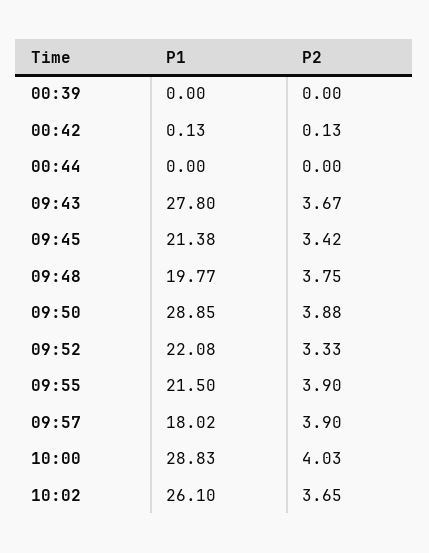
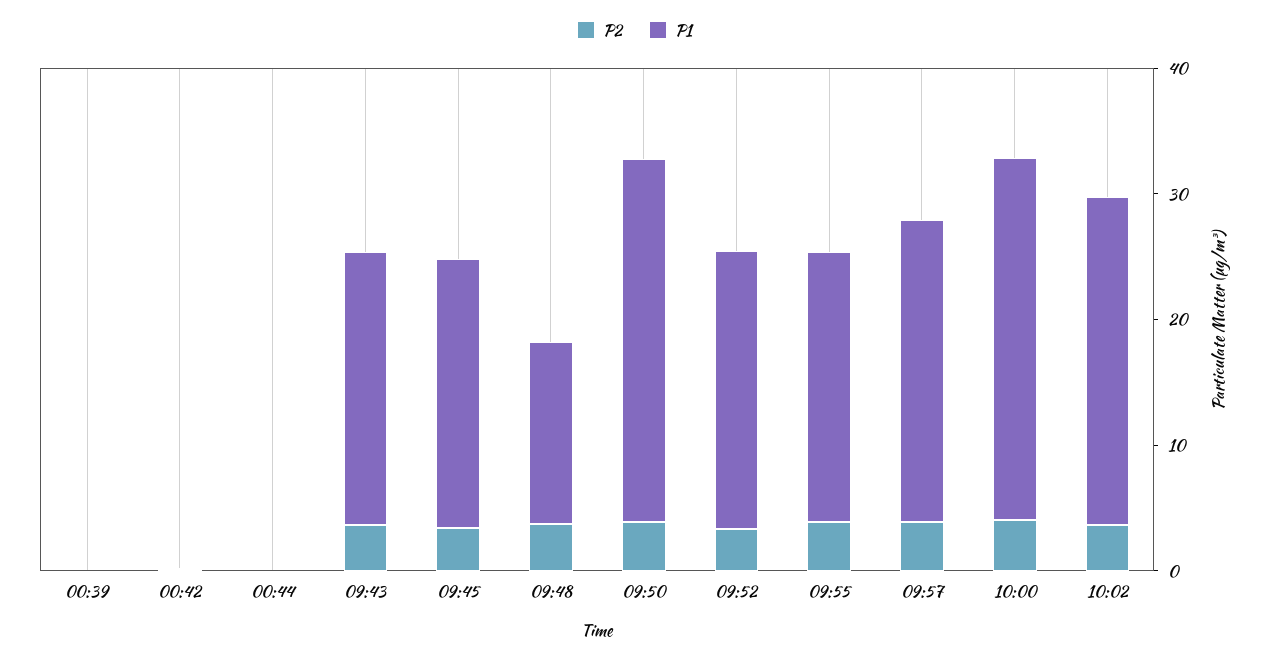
  {
    "P1": {
      "00:39": 0,
      "00:42": 0.13,
      "00:44": 0,
-     "09:43": 27.8,
+     "09:43": 22,
      "09:45": 21.38,
-     "09:48": 19.77,
+     "09:48": 14,
      "09:50": 28.85,
      "09:52": 22.08,
      "09:55": 21.5,
-     "09:57": 18.02,
+     "09:57": 24,
      "10:00": 28.83,
      "10:02": 26.1
    },
    "P2": {
      "00:39": 0,
      "00:42": 0.13,
      "00:44": 0,
      "09:43": 3.67,
      "09:45": 3.42,
      "09:48": 3.75,
      "09:50": 3.88,
      "09:52": 3.33,
      "09:55": 3.9,
      "09:57": 3.9,
      "10:00": 4.03,
      "10:02": 3.65
    }
  }

